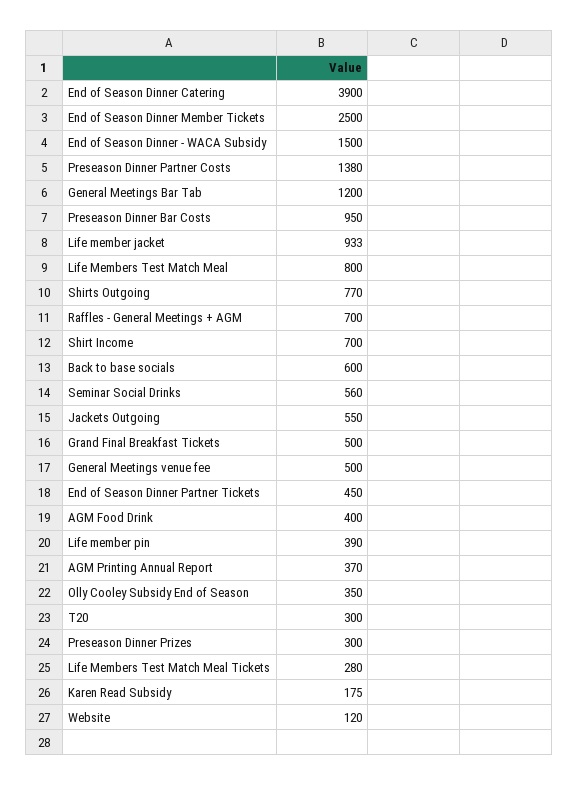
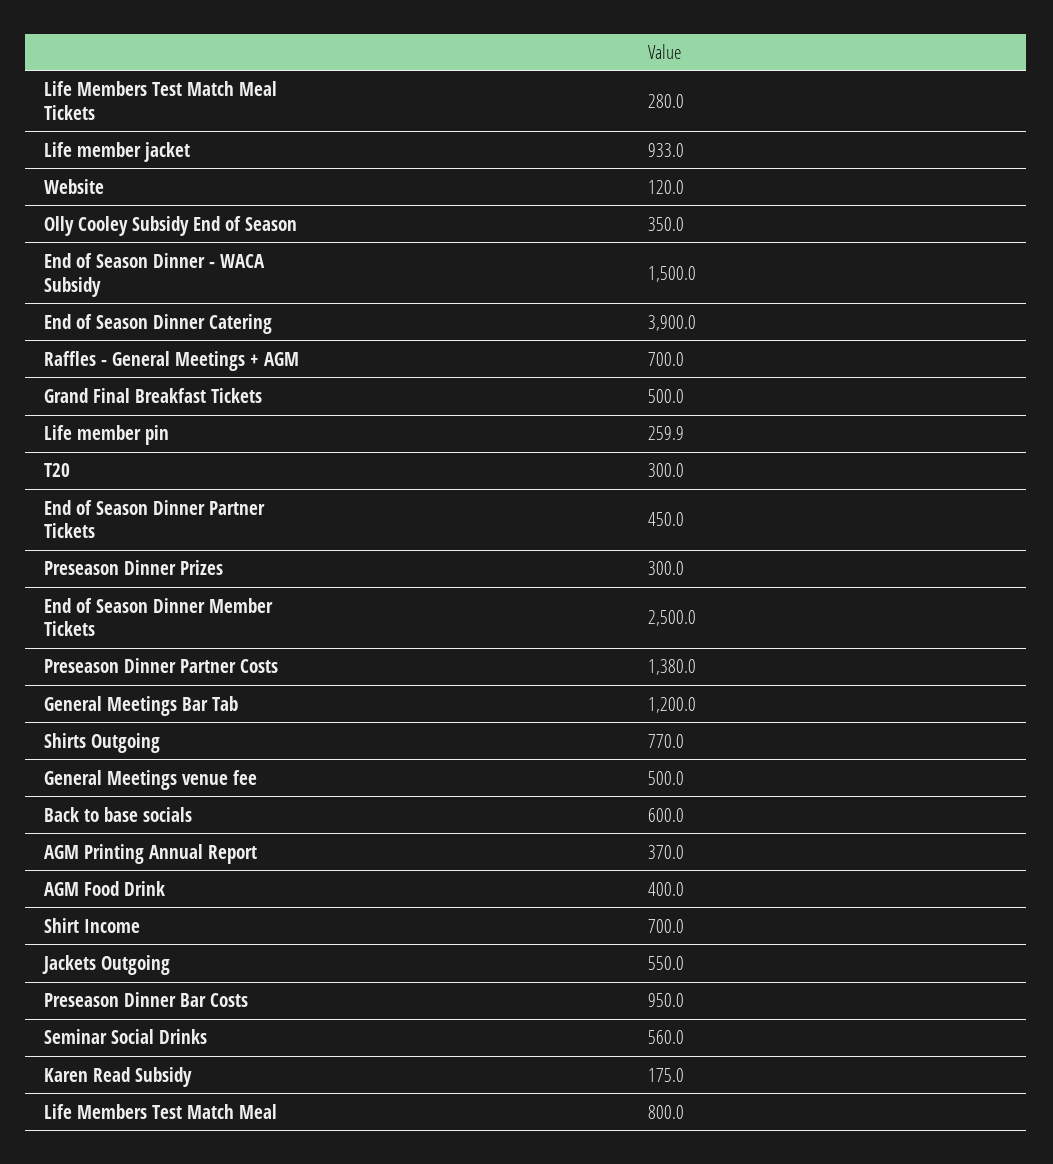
  {
    "End of Season Dinner Catering": 3900,
    "End of Season Dinner Member Tickets": 2500,
    "End of Season Dinner - WACA Subsidy": 1500,
    "Preseason Dinner Partner Costs": 1380,
    "General Meetings Bar Tab": 1200,
    "Preseason Dinner Bar Costs": 950,
    "Life member jacket": 933,
    "Life Members Test Match Meal": 800,
    "Shirts Outgoing": 770,
    "Raffles - General Meetings + AGM": 700,
    "Shirt Income": 700,
    "Back to base socials": 600,
    "Seminar Social Drinks": 560,
    "Jackets Outgoing": 550,
    "Grand Final Breakfast Tickets": 500,
    "General Meetings venue fee": 500,
    "End of Season Dinner Partner Tickets": 450,
    "AGM Food Drink": 400,
-   "Life member pin": 390,
+   "Life member pin": 259.9,
    "AGM Printing Annual Report": 370,
    "Olly Cooley Subsidy End of Season": 350,
    "T20": 300,
    "Preseason Dinner Prizes": 300,
    "Life Members Test Match Meal Tickets": 280,
    "Karen Read Subsidy": 175,
    "Website": 120
  }

